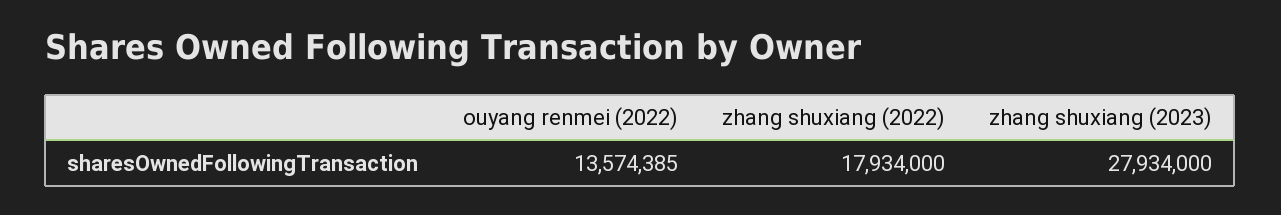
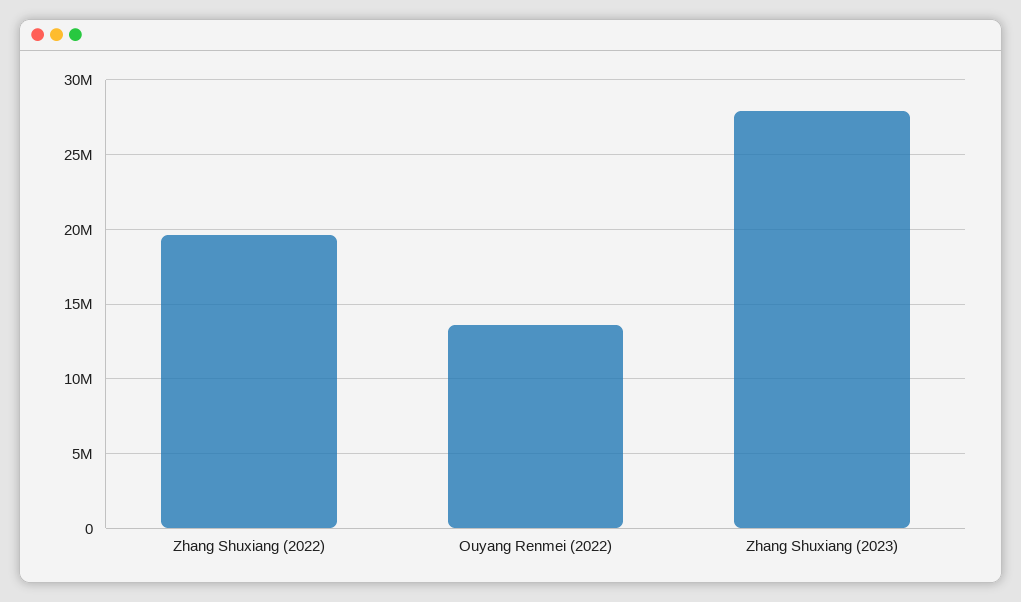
  {
    "ouyang renmei (2022)": 13574385,
-   "zhang shuxiang (2022)": 17934000,
+   "zhang shuxiang (2022)": 19500000,
    "zhang shuxiang (2023)": 27934000
  }

